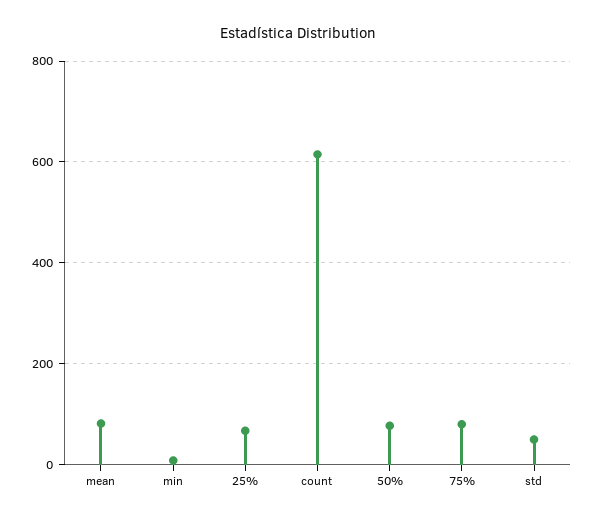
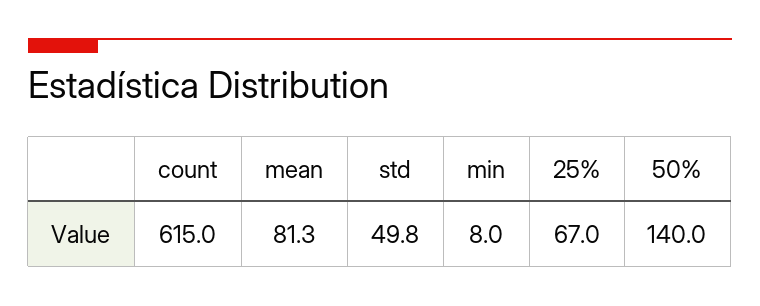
  {
    "mean": 81.3,
    "min": 8,
    "25%": 67,
    "count": 615,
-   "50%": 80,
+   "50%": 140,
-   "75%": 80,
    "std": 49.8
  }

